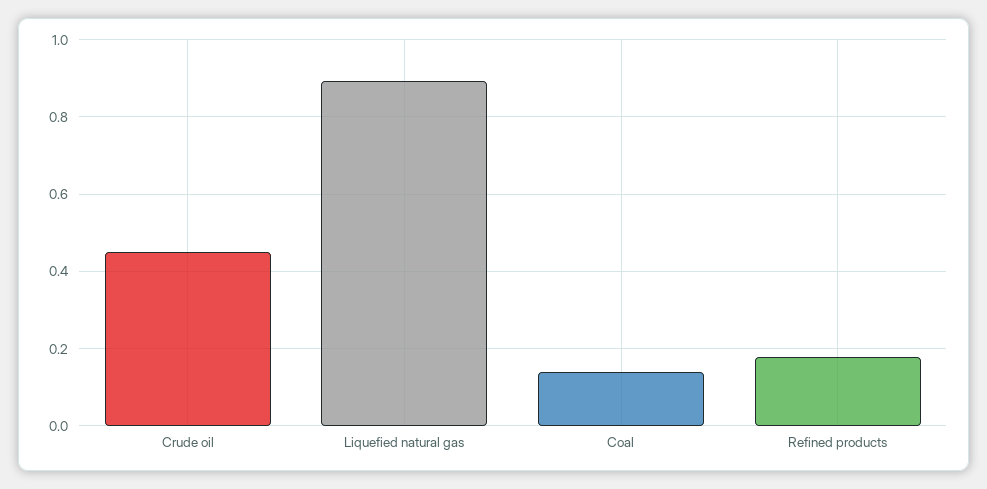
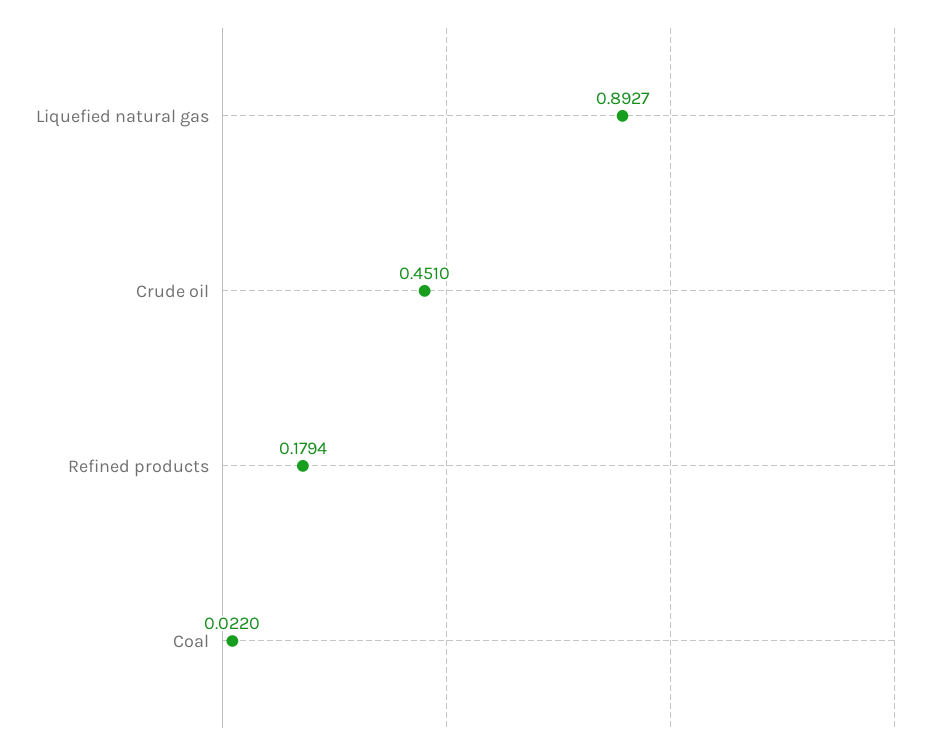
  {
    "Crude oil": 0.451,
    "Liquefied natural gas": 0.8927,
-   "Coal": 0.14,
+   "Coal": 0.022,
    "Refined products": 0.1794
  }

